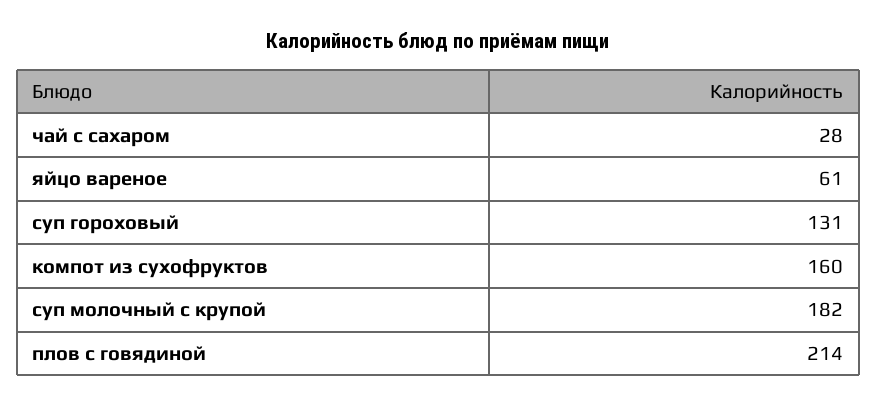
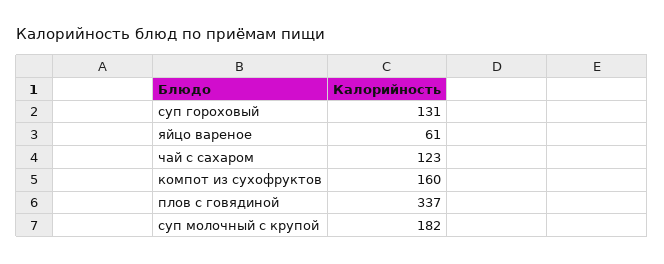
  {
-   "чай с сахаром": 28,
+   "чай с сахаром": 123,
    "яйцо вареное": 61,
    "суп гороховый": 131,
    "компот из сухофруктов": 160,
    "суп молочный с крупой": 182,
-   "плов с говядиной": 214
+   "плов с говядиной": 337
  }

